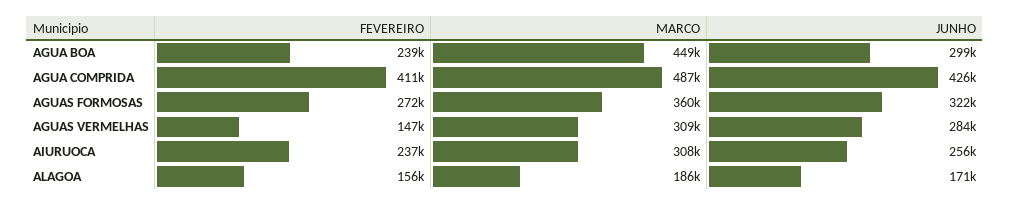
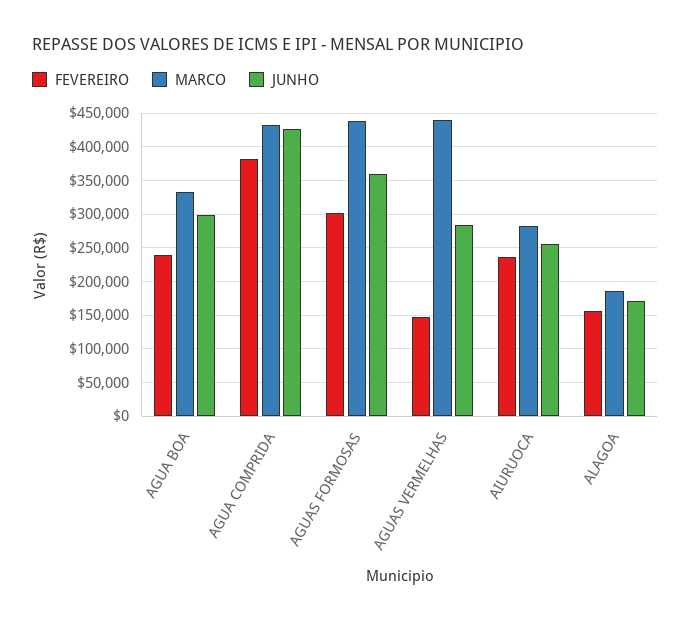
  {
    "FEVEREIRO": {
      "AGUA BOA": 239000,
-     "AGUA COMPRIDA": 411000,
+     "AGUA COMPRIDA": 380000,
-     "AGUAS FORMOSAS": 272000,
+     "AGUAS FORMOSAS": 300000,
      "AGUAS VERMELHAS": 147000,
      "AIURUOCA": 237000,
      "ALAGOA": 156000
    },
    "MARCO": {
-     "AGUA BOA": 449000,
+     "AGUA BOA": 330000,
-     "AGUA COMPRIDA": 487000,
+     "AGUA COMPRIDA": 430000,
-     "AGUAS FORMOSAS": 360000,
+     "AGUAS FORMOSAS": 440000,
-     "AGUAS VERMELHAS": 309000,
+     "AGUAS VERMELHAS": 440000,
-     "AIURUOCA": 308000,
+     "AIURUOCA": 280000,
      "ALAGOA": 186000
    },
    "JUNHO": {
      "AGUA BOA": 299000,
      "AGUA COMPRIDA": 426000,
-     "AGUAS FORMOSAS": 322000,
+     "AGUAS FORMOSAS": 360000,
      "AGUAS VERMELHAS": 284000,
      "AIURUOCA": 256000,
      "ALAGOA": 171000
    }
  }

